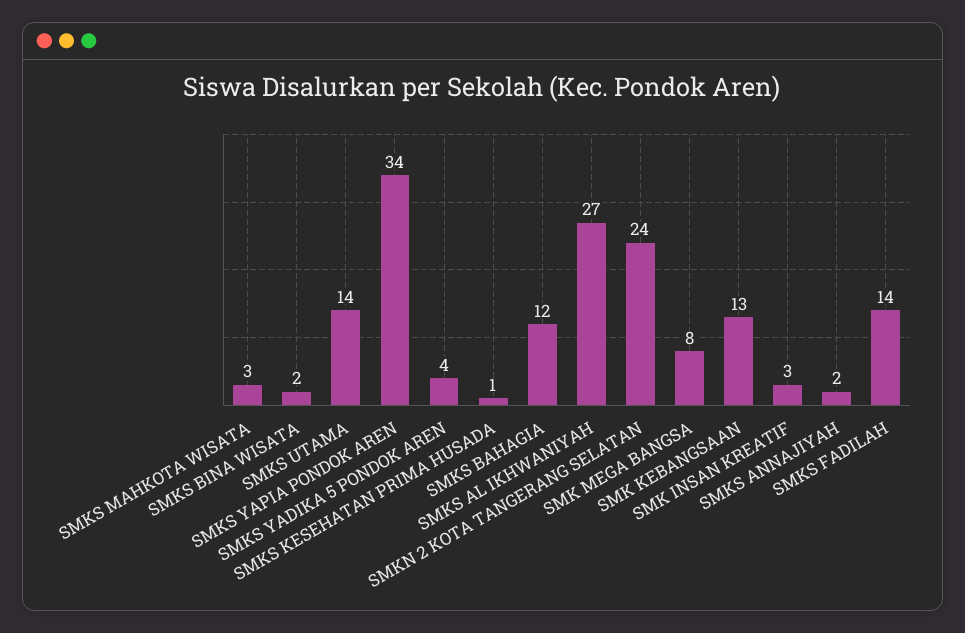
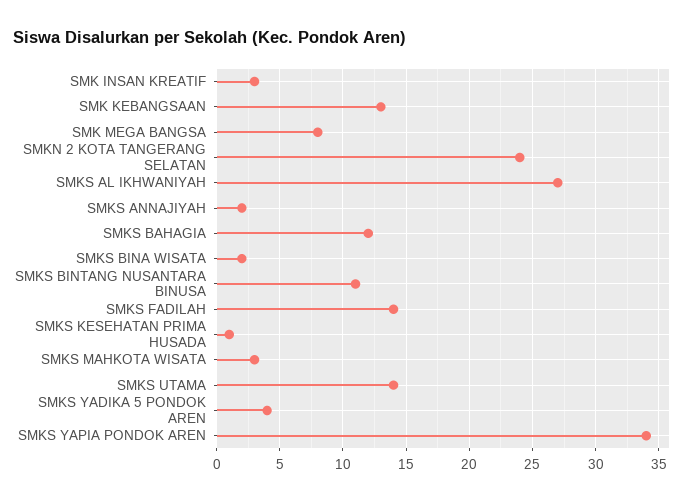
  {
    "SMKS MAHKOTA WISATA": 3,
    "SMKS BINA WISATA": 2,
    "SMKS UTAMA": 14,
    "SMKS YAPIA PONDOK AREN": 34,
    "SMKS YADIKA 5 PONDOK AREN": 4,
    "SMKS KESEHATAN PRIMA HUSADA": 1,
    "SMKS BAHAGIA": 12,
    "SMKS AL IKHWANIYAH": 27,
    "SMKN 2 KOTA TANGERANG SELATAN": 24,
    "SMK MEGA BANGSA": 8,
    "SMK KEBANGSAAN": 13,
    "SMK INSAN KREATIF": 3,
    "SMKS ANNAJIYAH": 2,
-   "SMKS FADILAH": 14
+   "SMKS FADILAH": 14,
+   "SMKS BINTANG NUSANTARA BINUSA": 11
  }

